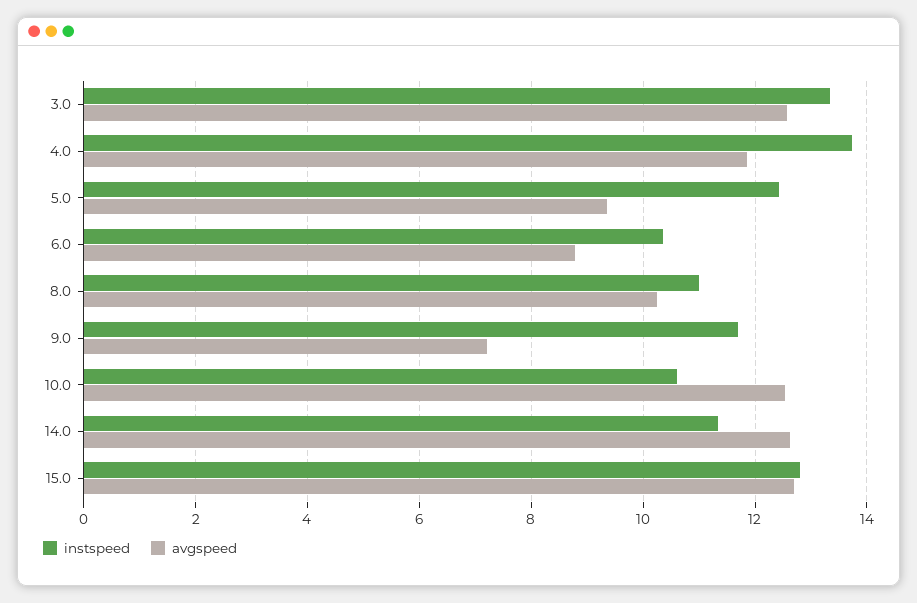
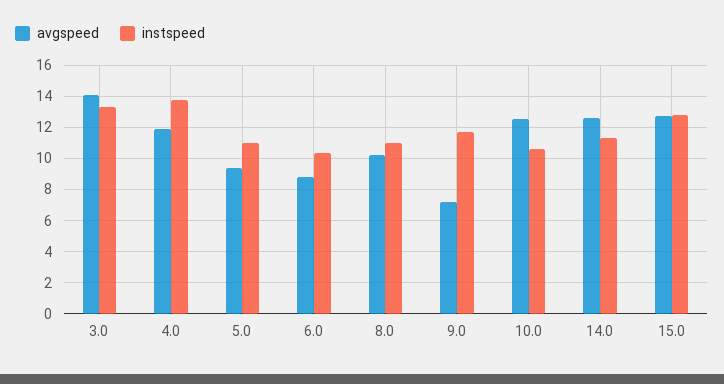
  {
    "instspeed": {
      "3.0": 13.4,
      "4.0": 13.8,
-     "5.0": 12.4,
+     "5.0": 11,
      "6.0": 10.4,
      "8.0": 11,
      "9.0": 11.6,
      "10.0": 10.6,
      "14.0": 11.4,
      "15.0": 12.8
    },
    "avgspeed": {
-     "3.0": 12.6,
+     "3.0": 14,
      "4.0": 11.8,
      "5.0": 9.4,
      "6.0": 8.8,
      "8.0": 10.2,
      "9.0": 7.2,
      "10.0": 12.6,
      "14.0": 12.6,
      "15.0": 12.6
    }
  }

